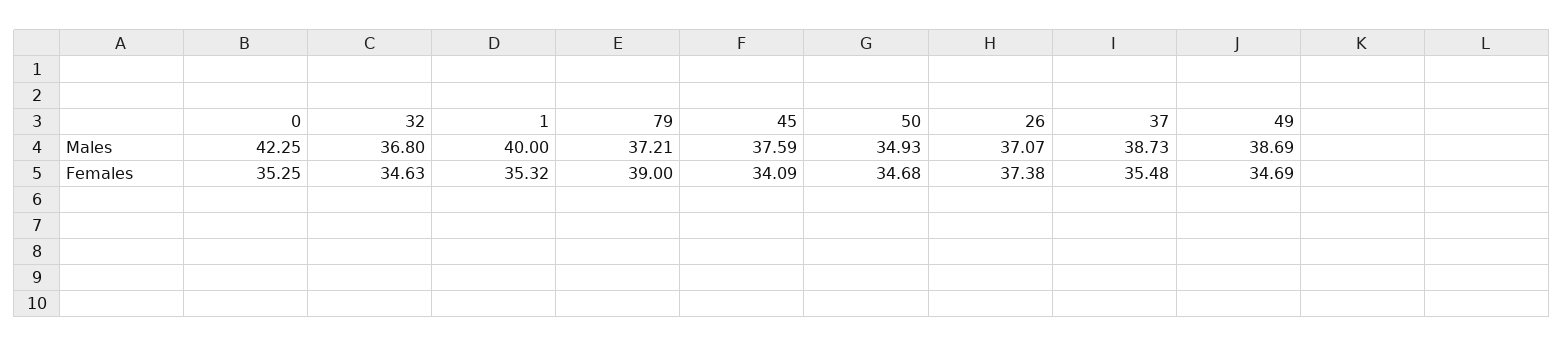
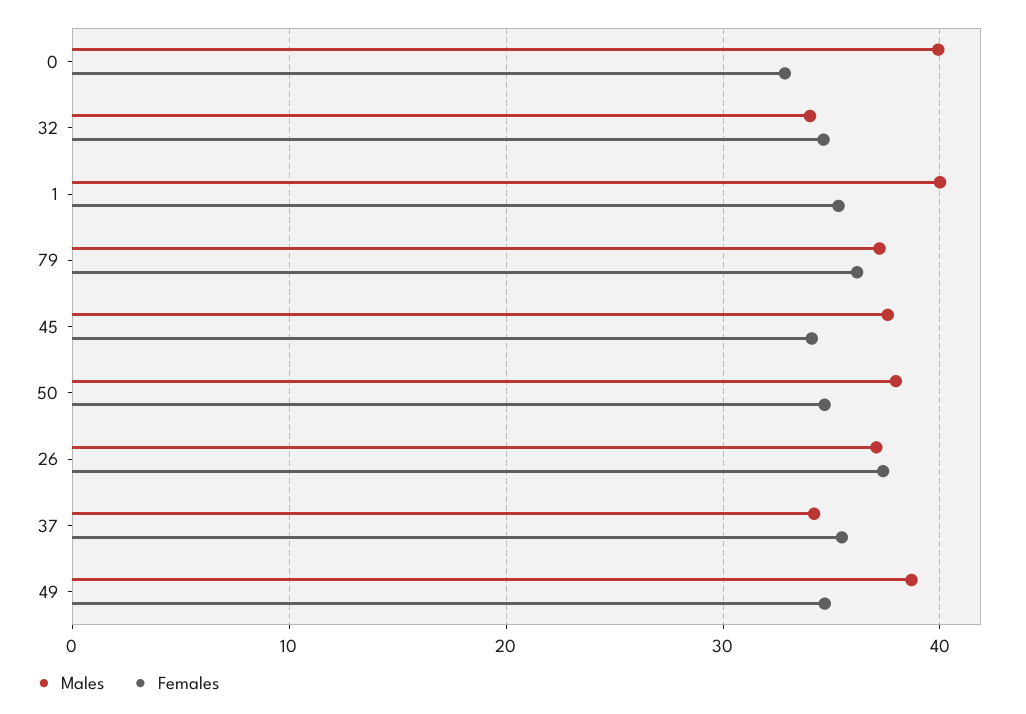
  {
    "Males": {
-     "0": 42.25,
+     "0": 40,
-     "32": 36.8,
+     "32": 34,
      "1": 40,
      "79": 37.21,
      "45": 37.59,
-     "50": 34.93,
+     "50": 38,
      "26": 37.07,
-     "37": 38.73,
+     "37": 34,
      "49": 38.69
    },
    "Females": {
-     "0": 35.25,
+     "0": 33,
      "32": 34.63,
      "1": 35.32,
-     "79": 39,
+     "79": 36,
      "45": 34.09,
      "50": 34.68,
      "26": 37.38,
      "37": 35.48,
      "49": 34.69
    }
  }

